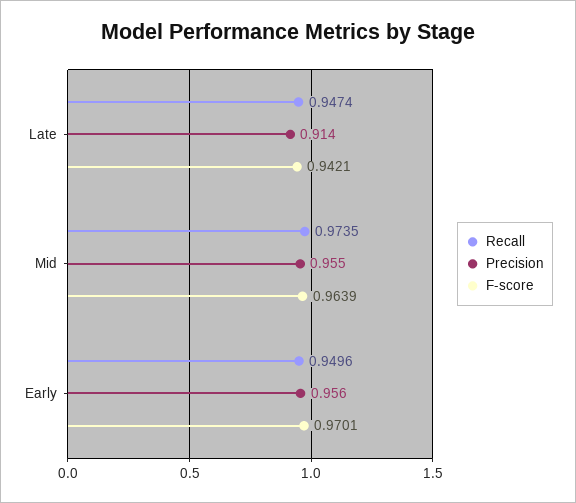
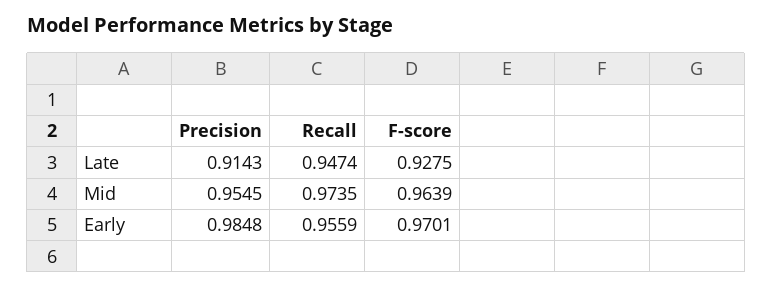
  {
    "Recall": {
      "Late": 0.9474,
      "Mid": 0.9735,
-     "Early": 0.9496
+     "Early": 0.9559
    },
    "Precision": {
      "Late": 0.9143,
      "Mid": 0.9545,
-     "Early": 0.956
+     "Early": 0.9848
    },
    "F-score": {
-     "Late": 0.9421,
+     "Late": 0.9275,
      "Mid": 0.9639,
      "Early": 0.9701
    }
  }

